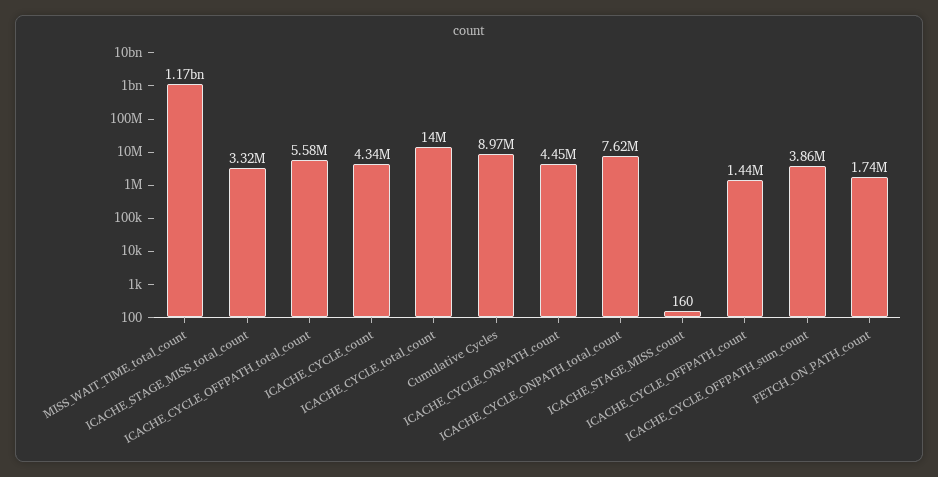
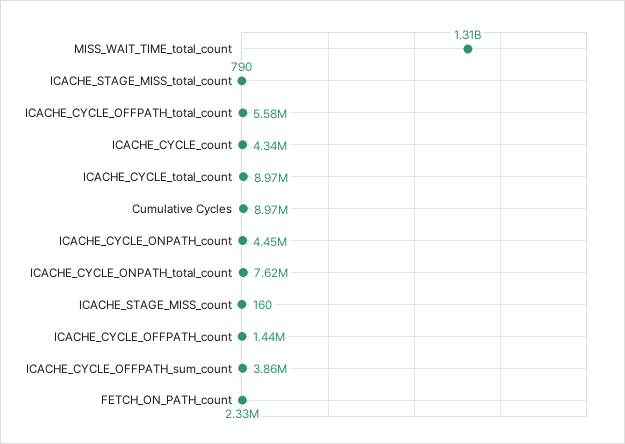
  {
-   "MISS_WAIT_TIME_total_count": 1170000000,
+   "MISS_WAIT_TIME_total_count": 1310000000,
-   "ICACHE_STAGE_MISS_total_count": 3320000,
+   "ICACHE_STAGE_MISS_total_count": 790,
    "ICACHE_CYCLE_OFFPATH_total_count": 5580000,
    "ICACHE_CYCLE_count": 4340000,
-   "ICACHE_CYCLE_total_count": 14000000,
+   "ICACHE_CYCLE_total_count": 8970000,
    "Cumulative Cycles": 8970000,
    "ICACHE_CYCLE_ONPATH_count": 4450000,
    "ICACHE_CYCLE_ONPATH_total_count": 7620000,
    "ICACHE_STAGE_MISS_count": 160,
    "ICACHE_CYCLE_OFFPATH_count": 1440000,
    "ICACHE_CYCLE_OFFPATH_sum_count": 3860000,
-   "FETCH_ON_PATH_count": 1740000
+   "FETCH_ON_PATH_count": 2330000
  }

